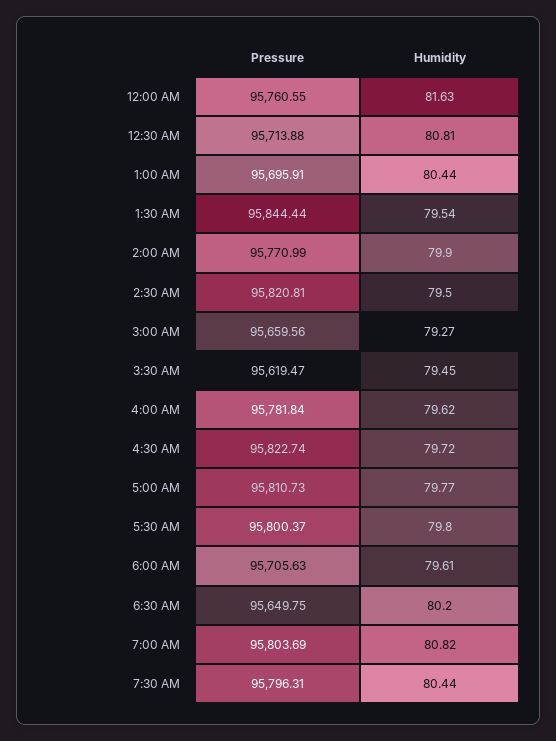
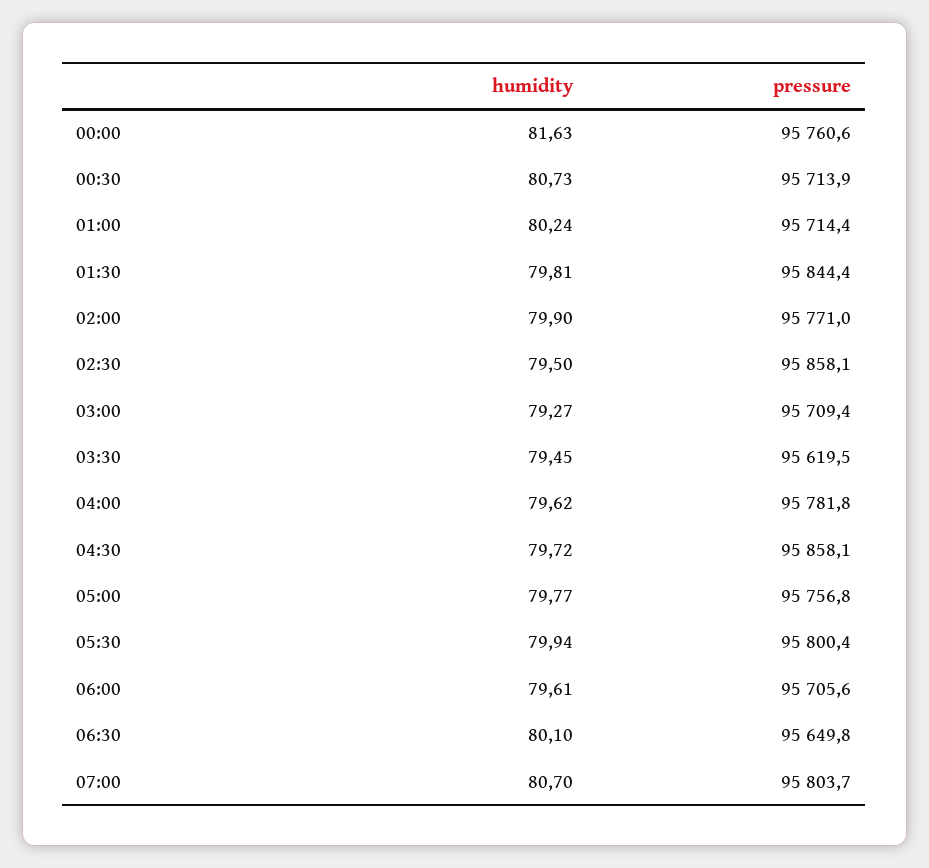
  {
    "Pressure": {
      "12:00 AM": 95760.55,
      "12:30 AM": 95713.88,
-     "1:00 AM": 95695.91,
+     "1:00 AM": 95714.4,
      "1:30 AM": 95844.44,
      "2:00 AM": 95770.99,
-     "2:30 AM": 95820.81,
+     "2:30 AM": 95858.1,
-     "3:00 AM": 95659.56,
+     "3:00 AM": 95709.4,
      "3:30 AM": 95619.47,
      "4:00 AM": 95781.84,
-     "4:30 AM": 95822.74,
+     "4:30 AM": 95858.1,
-     "5:00 AM": 95810.73,
+     "5:00 AM": 95756.8,
      "5:30 AM": 95800.37,
      "6:00 AM": 95705.63,
      "6:30 AM": 95649.75,
-     "7:00 AM": 95803.69,
+     "7:00 AM": 95803.69
-     "7:30 AM": 95796.31
    },
    "Humidity": {
      "12:00 AM": 81.63,
-     "12:30 AM": 80.81,
+     "12:30 AM": 80.73,
-     "1:00 AM": 80.44,
+     "1:00 AM": 80.24,
-     "1:30 AM": 79.54,
+     "1:30 AM": 79.81,
      "2:00 AM": 79.9,
      "2:30 AM": 79.5,
      "3:00 AM": 79.27,
      "3:30 AM": 79.45,
      "4:00 AM": 79.62,
      "4:30 AM": 79.72,
      "5:00 AM": 79.77,
-     "5:30 AM": 79.8,
+     "5:30 AM": 79.94,
      "6:00 AM": 79.61,
-     "6:30 AM": 80.2,
+     "6:30 AM": 80.1,
-     "7:00 AM": 80.82,
+     "7:00 AM": 80.7
-     "7:30 AM": 80.44
    }
  }

